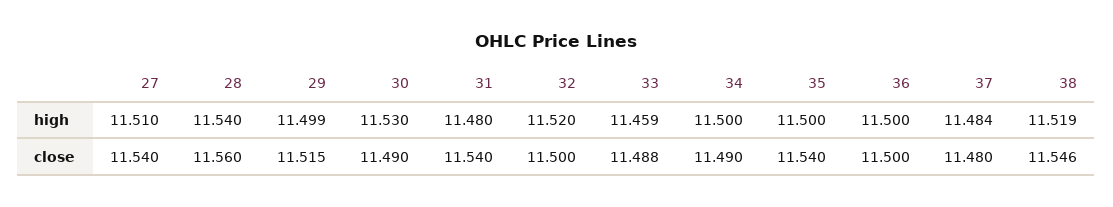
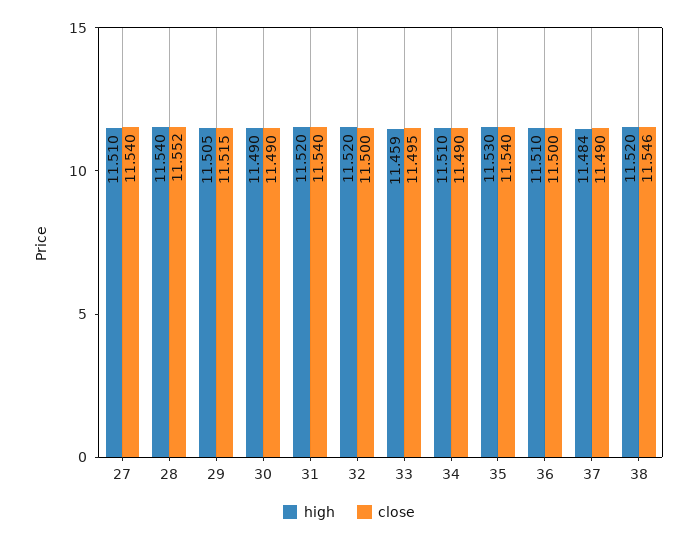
  {
    "high": {
      "27": 11.51,
      "28": 11.54,
-     "29": 11.499,
+     "29": 11.505,
-     "30": 11.53,
+     "30": 11.49,
-     "31": 11.48,
+     "31": 11.52,
      "32": 11.52,
      "33": 11.459,
-     "34": 11.5,
+     "34": 11.51,
-     "35": 11.5,
+     "35": 11.53,
-     "36": 11.5,
+     "36": 11.51,
      "37": 11.484,
-     "38": 11.519
+     "38": 11.52
    },
    "close": {
      "27": 11.54,
-     "28": 11.56,
+     "28": 11.552,
      "29": 11.515,
      "30": 11.49,
      "31": 11.54,
      "32": 11.5,
-     "33": 11.488,
+     "33": 11.495,
      "34": 11.49,
      "35": 11.54,
      "36": 11.5,
-     "37": 11.48,
+     "37": 11.49,
      "38": 11.546
    }
  }

